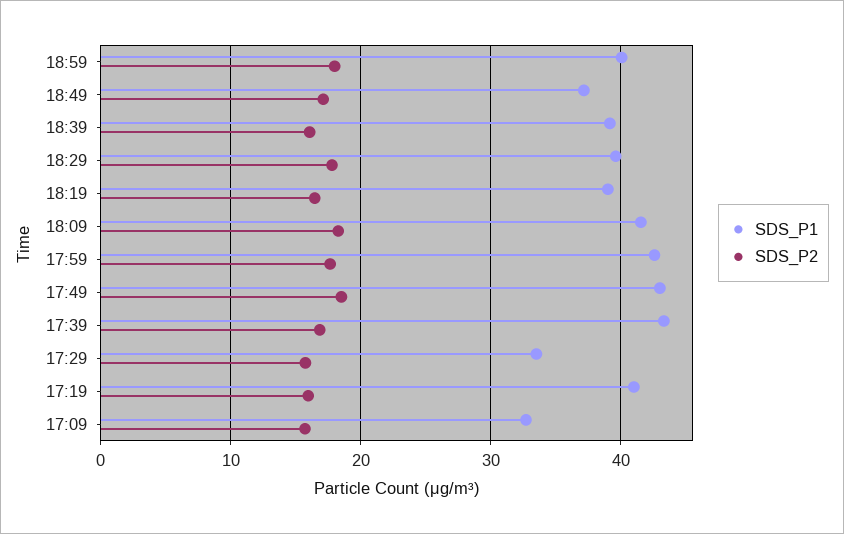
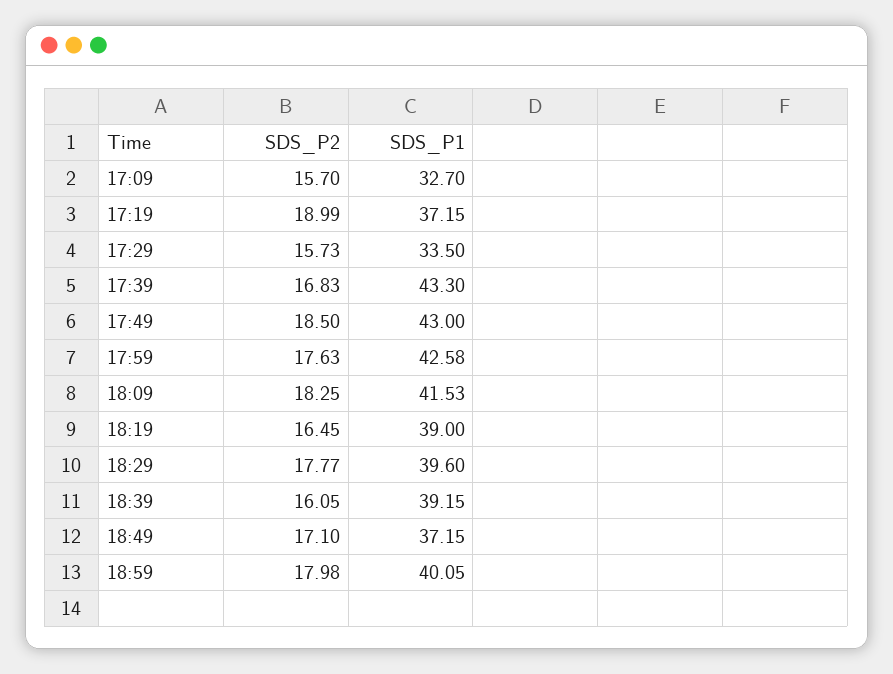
  {
    "SDS_P1": {
      "18:59": 40.05,
      "18:49": 37.15,
      "18:39": 39.15,
      "18:29": 39.6,
      "18:19": 39,
      "18:09": 41.53,
      "17:59": 42.58,
      "17:49": 43,
      "17:39": 43.3,
      "17:29": 33.5,
-     "17:19": 41,
+     "17:19": 37.15,
      "17:09": 32.7
    },
    "SDS_P2": {
      "18:59": 17.98,
      "18:49": 17.1,
      "18:39": 16.05,
      "18:29": 17.77,
      "18:19": 16.45,
      "18:09": 18.25,
      "17:59": 17.63,
      "17:49": 18.5,
      "17:39": 16.83,
      "17:29": 15.73,
-     "17:19": 16,
+     "17:19": 18.99,
      "17:09": 15.7
    }
  }

